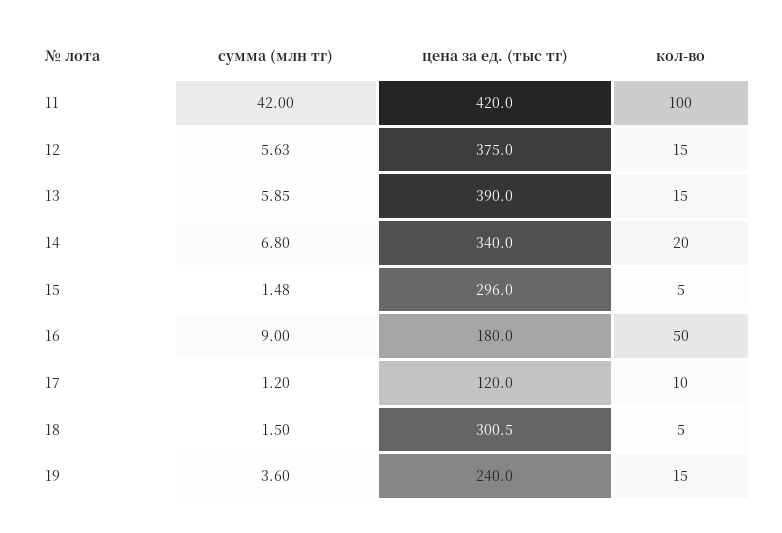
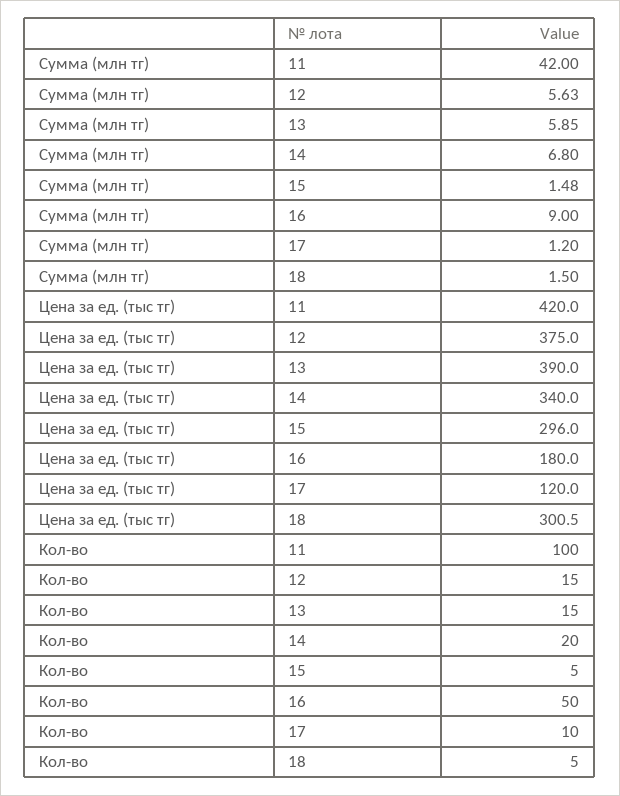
  {
    "сумма (млн тг)": {
      "11": 42,
      "12": 5.63,
      "13": 5.85,
      "14": 6.8,
      "15": 1.48,
      "16": 9,
      "17": 1.2,
-     "18": 1.5,
+     "18": 1.5
-     "19": 3.6
    },
    "цена за ед. (тыс тг)": {
      "11": 420,
      "12": 375,
      "13": 390,
      "14": 340,
      "15": 296,
      "16": 180,
      "17": 120,
-     "18": 300.5,
+     "18": 300.5
-     "19": 240
    },
    "кол-во": {
      "11": 100,
      "12": 15,
      "13": 15,
      "14": 20,
      "15": 5,
      "16": 50,
      "17": 10,
-     "18": 5,
+     "18": 5
-     "19": 15
    }
  }

